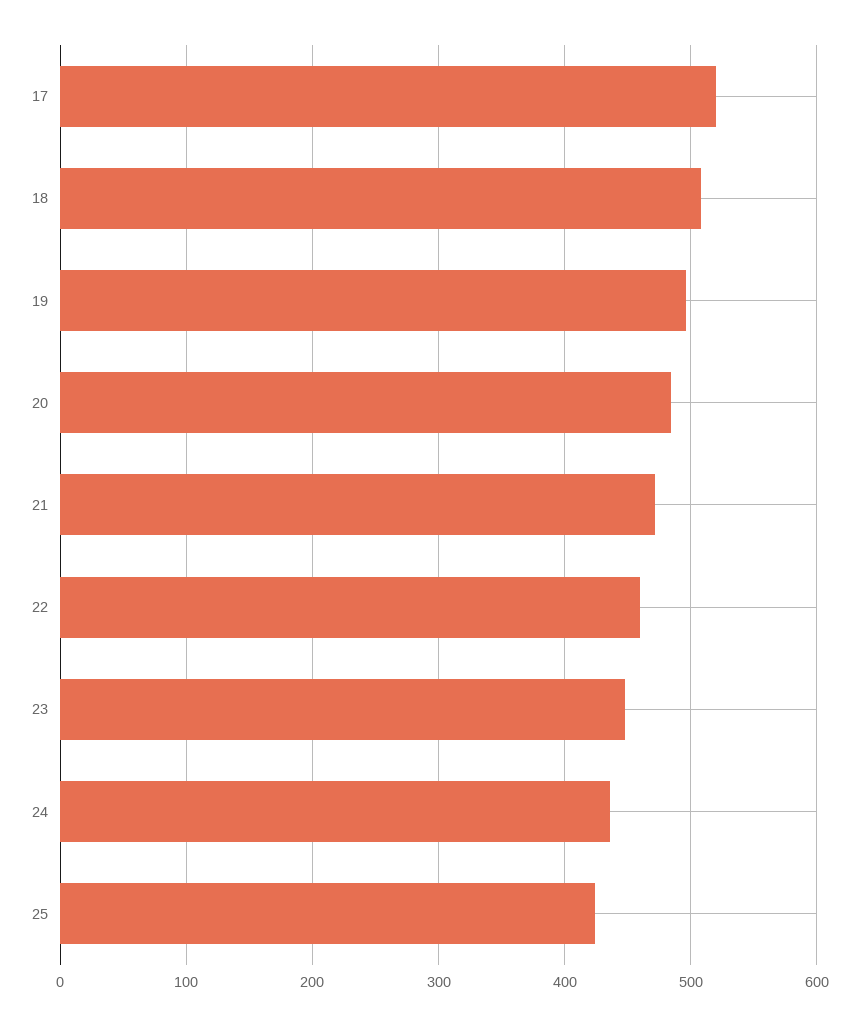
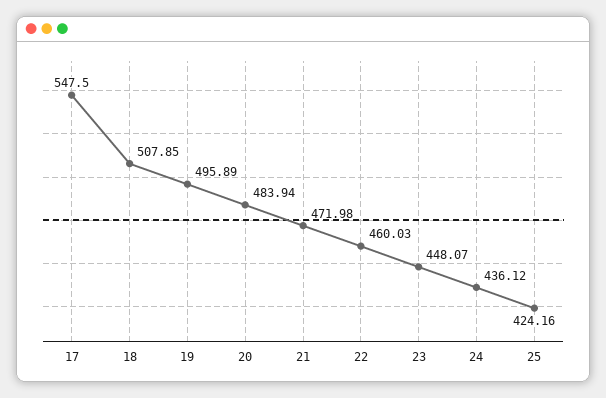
  {
-   "17": 520,
+   "17": 547.5,
    "18": 507.85,
    "19": 495.89,
    "20": 483.94,
    "21": 471.98,
    "22": 460.03,
    "23": 448.07,
    "24": 436.12,
    "25": 424.16
  }

